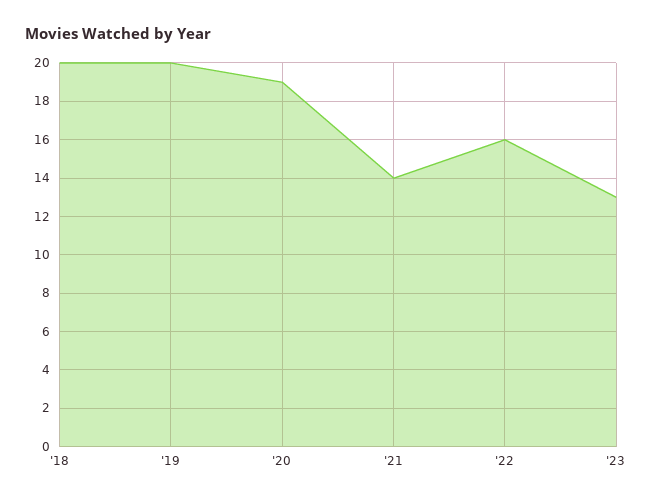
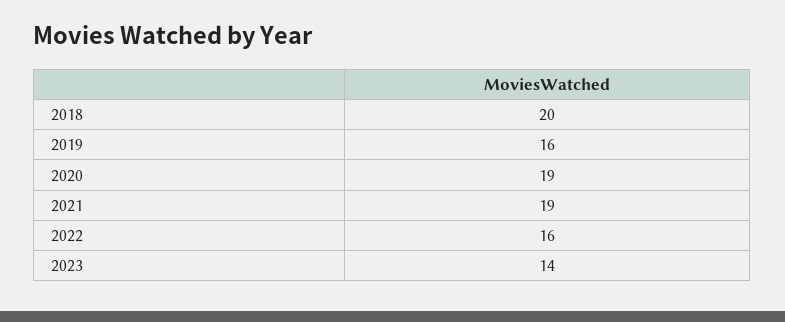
  {
    "'18": 20,
-   "'19": 20,
+   "'19": 16,
    "'20": 19,
-   "'21": 14,
+   "'21": 19,
    "'22": 16,
-   "'23": 13
+   "'23": 14
  }

